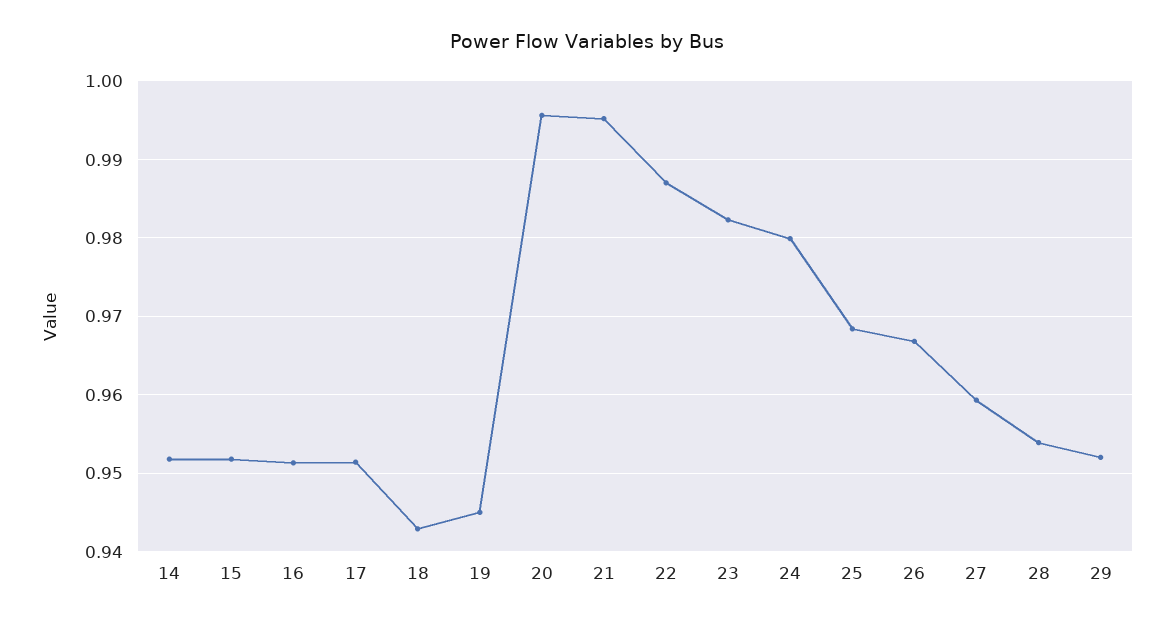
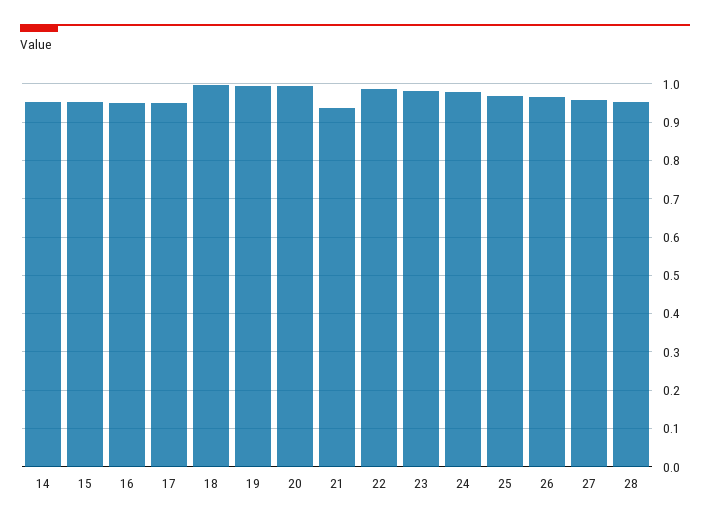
  {
    "14": 0.952,
    "15": 0.952,
    "16": 0.951,
    "17": 0.951,
-   "18": 0.943,
+   "18": 1,
-   "19": 0.945,
+   "19": 1,
    "20": 0.996,
-   "21": 0.995,
+   "21": 0.94,
    "22": 0.987,
    "23": 0.982,
    "24": 0.98,
    "25": 0.968,
    "26": 0.967,
    "27": 0.959,
-   "28": 0.954,
+   "28": 0.954
-   "29": 0.952
  }

